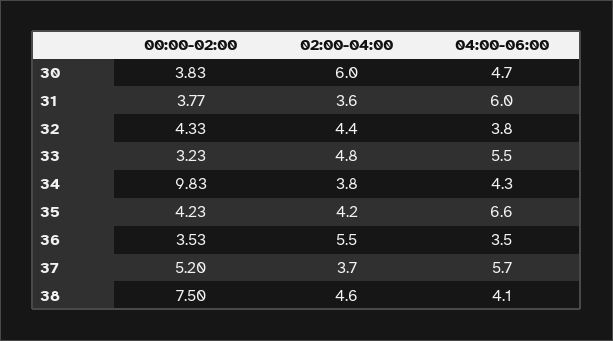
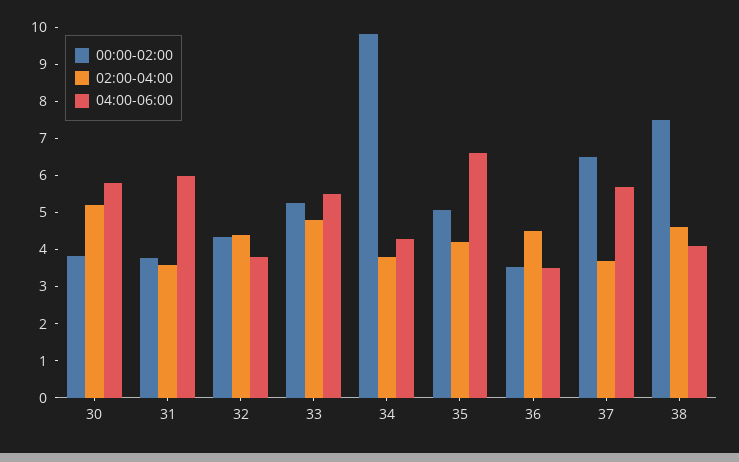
  {
    "00:00-02:00": {
      "30": 3.83,
      "31": 3.77,
      "32": 4.33,
-     "33": 3.23,
+     "33": 5.25,
      "34": 9.83,
-     "35": 4.23,
+     "35": 5,
      "36": 3.53,
-     "37": 5.2,
+     "37": 6.5,
      "38": 7.5
    },
    "02:00-04:00": {
-     "30": 6,
+     "30": 5.25,
      "31": 3.6,
      "32": 4.4,
      "33": 4.8,
      "34": 3.8,
      "35": 4.2,
-     "36": 5.5,
+     "36": 4.5,
      "37": 3.7,
      "38": 4.6
    },
    "04:00-06:00": {
-     "30": 4.7,
+     "30": 5.75,
      "31": 6,
      "32": 3.8,
      "33": 5.5,
      "34": 4.3,
      "35": 6.6,
      "36": 3.5,
      "37": 5.7,
      "38": 4.1
    }
  }

